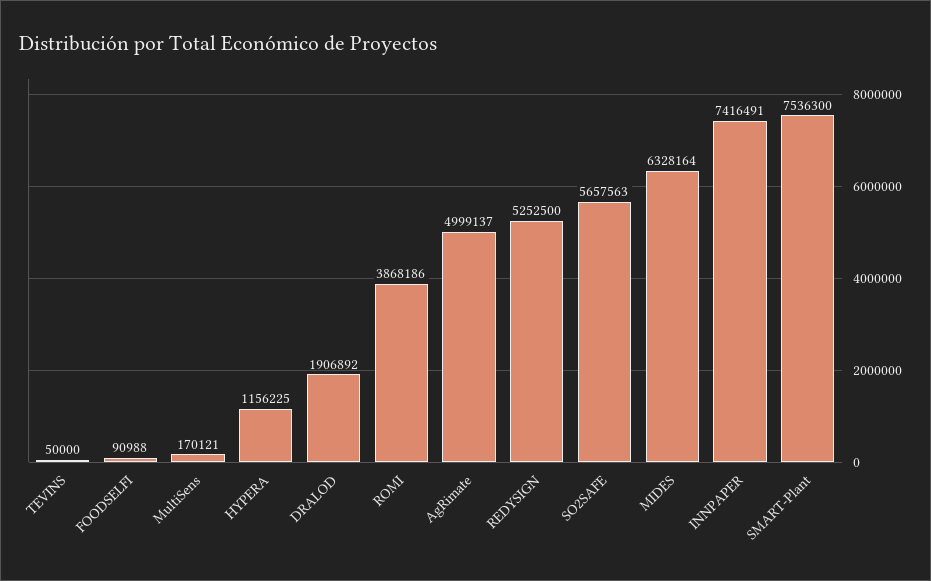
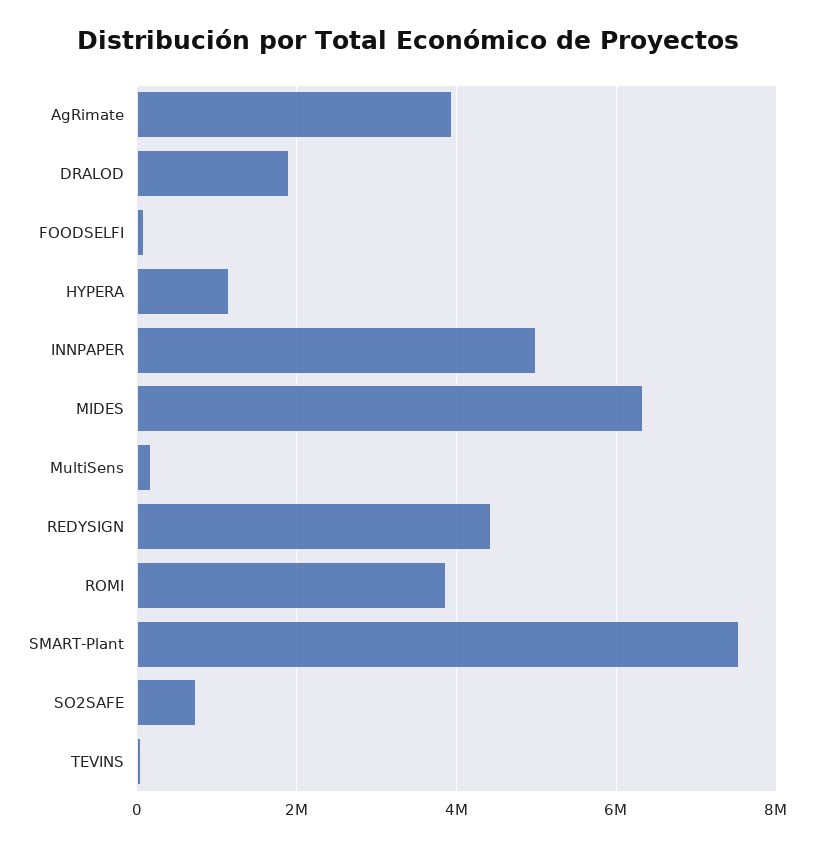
  {
    "TEVINS": 50000,
    "FOODSELFI": 90988,
    "MultiSens": 170121,
    "HYPERA": 1156225,
    "DRALOD": 1906892,
    "ROMI": 3868186,
-   "AgRimate": 4999137,
+   "AgRimate": 4000000,
-   "REDYSIGN": 5252500,
+   "REDYSIGN": 4400000,
-   "SO2SAFE": 5657563,
+   "SO2SAFE": 800000,
    "MIDES": 6328164,
-   "INNPAPER": 7416491,
+   "INNPAPER": 5000000,
    "SMART-Plant": 7536300
  }

